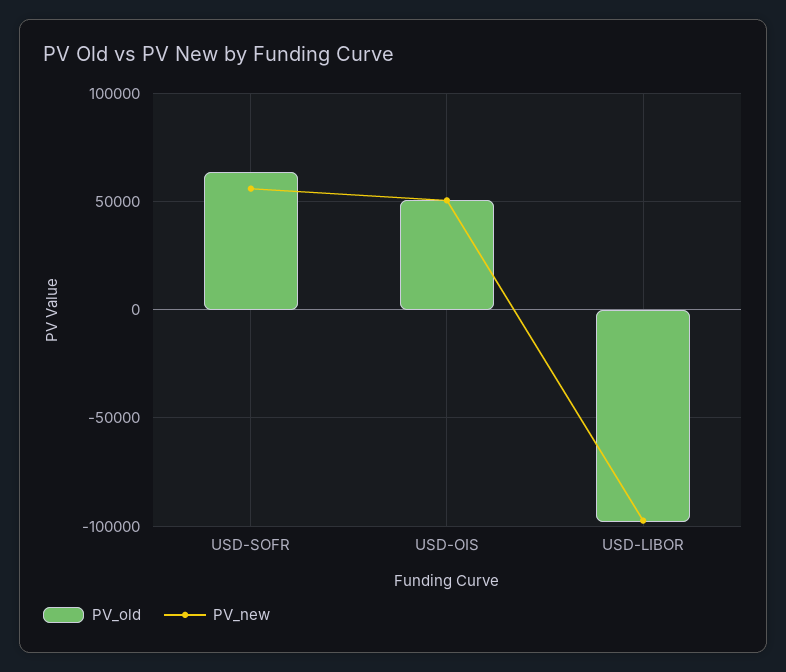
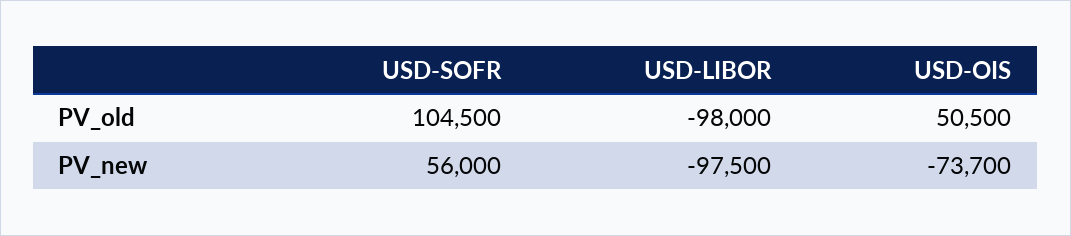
  {
    "PV_old": {
-     "USD-SOFR": 65000,
+     "USD-SOFR": 104500,
      "USD-OIS": 50500,
      "USD-LIBOR": -98000
    },
    "PV_new": {
      "USD-SOFR": 56000,
-     "USD-OIS": 50000,
+     "USD-OIS": -73700,
      "USD-LIBOR": -97500
    }
  }

